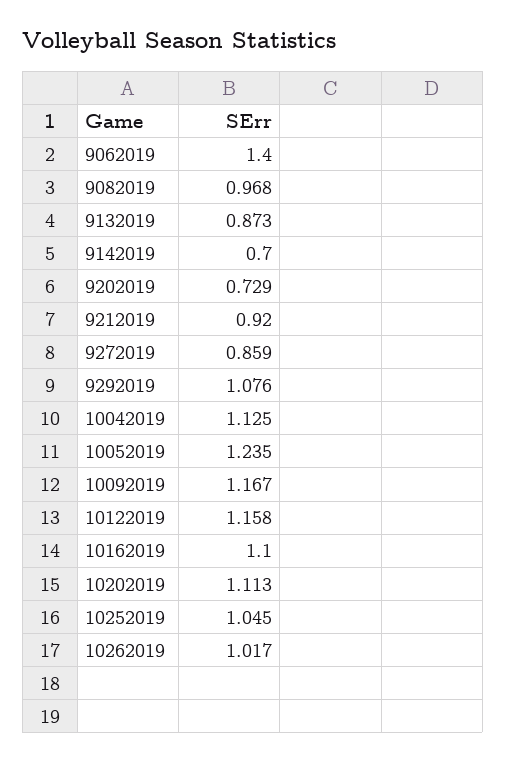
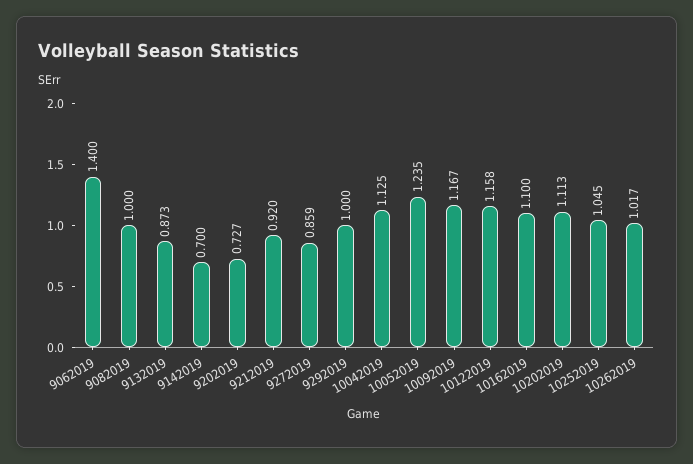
  {
    "9062019": 1.4,
-   "9082019": 0.968,
+   "9082019": 1,
    "9132019": 0.873,
    "9142019": 0.7,
-   "9202019": 0.729,
+   "9202019": 0.727,
    "9212019": 0.92,
    "9272019": 0.859,
-   "9292019": 1.076,
+   "9292019": 1,
    "10042019": 1.125,
    "10052019": 1.235,
    "10092019": 1.167,
    "10122019": 1.158,
    "10162019": 1.1,
    "10202019": 1.113,
    "10252019": 1.045,
    "10262019": 1.017
  }

